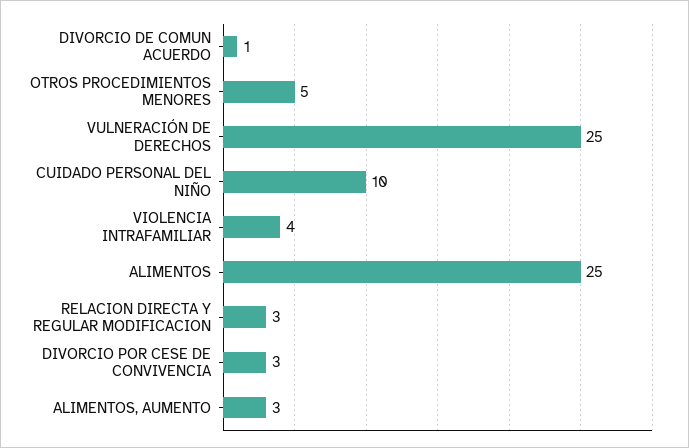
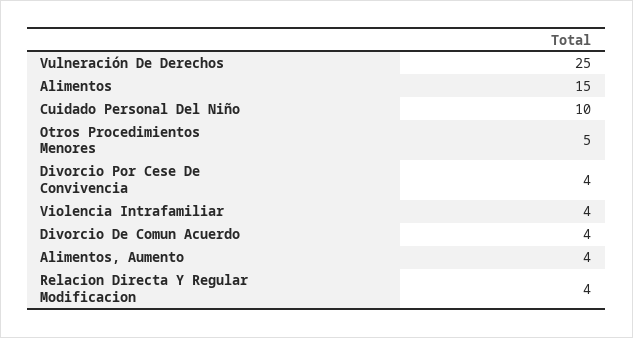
  {
-   "DIVORCIO DE COMUN ACUERDO": 1,
+   "DIVORCIO DE COMUN ACUERDO": 4,
    "OTROS PROCEDIMIENTOS MENORES": 5,
    "VULNERACIÓN DE DERECHOS": 25,
    "CUIDADO PERSONAL DEL NIÑO": 10,
    "VIOLENCIA INTRAFAMILIAR": 4,
-   "ALIMENTOS": 25,
+   "ALIMENTOS": 15,
-   "RELACION DIRECTA Y REGULAR MODIFICACION": 3,
+   "RELACION DIRECTA Y REGULAR MODIFICACION": 4,
-   "DIVORCIO POR CESE DE CONVIVENCIA": 3,
+   "DIVORCIO POR CESE DE CONVIVENCIA": 4,
-   "ALIMENTOS, AUMENTO": 3
+   "ALIMENTOS, AUMENTO": 4
  }

